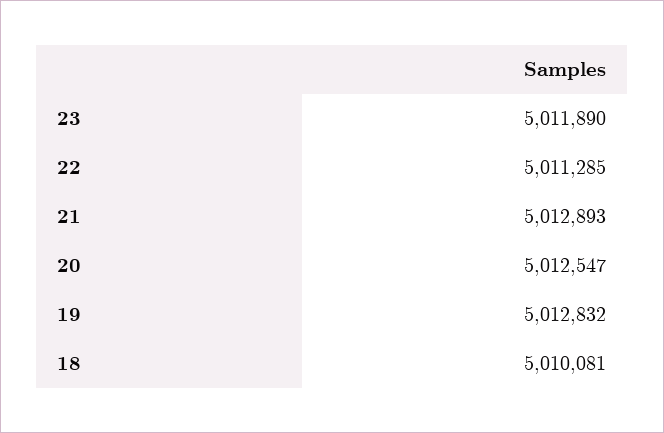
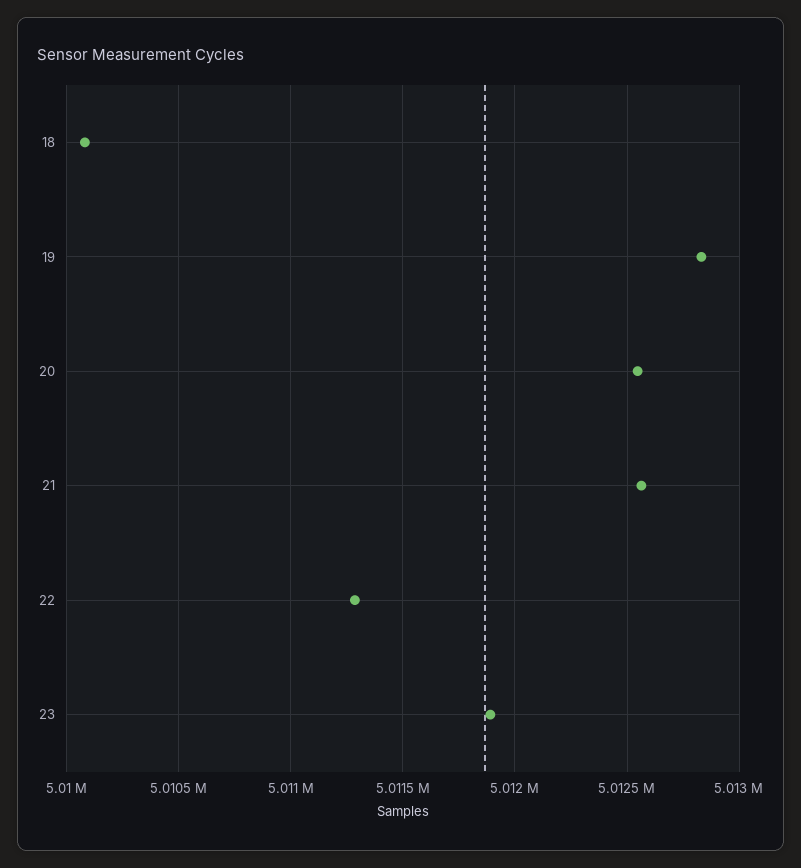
  {
    "23": 5011890,
    "22": 5011285,
-   "21": 5012893,
+   "21": 5012550,
    "20": 5012547,
    "19": 5012832,
    "18": 5010081
  }

